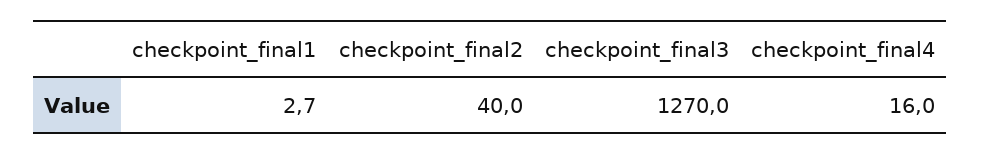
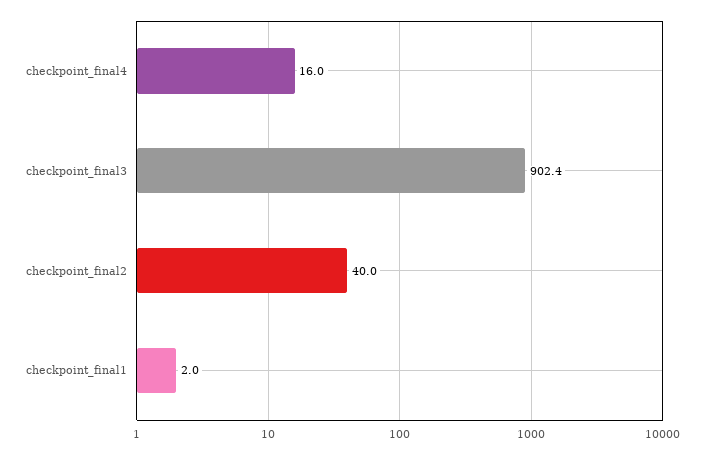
  {
-   "checkpoint_final1": 2.7,
+   "checkpoint_final1": 2,
    "checkpoint_final2": 40,
-   "checkpoint_final3": 1270,
+   "checkpoint_final3": 902.4,
    "checkpoint_final4": 16
  }

